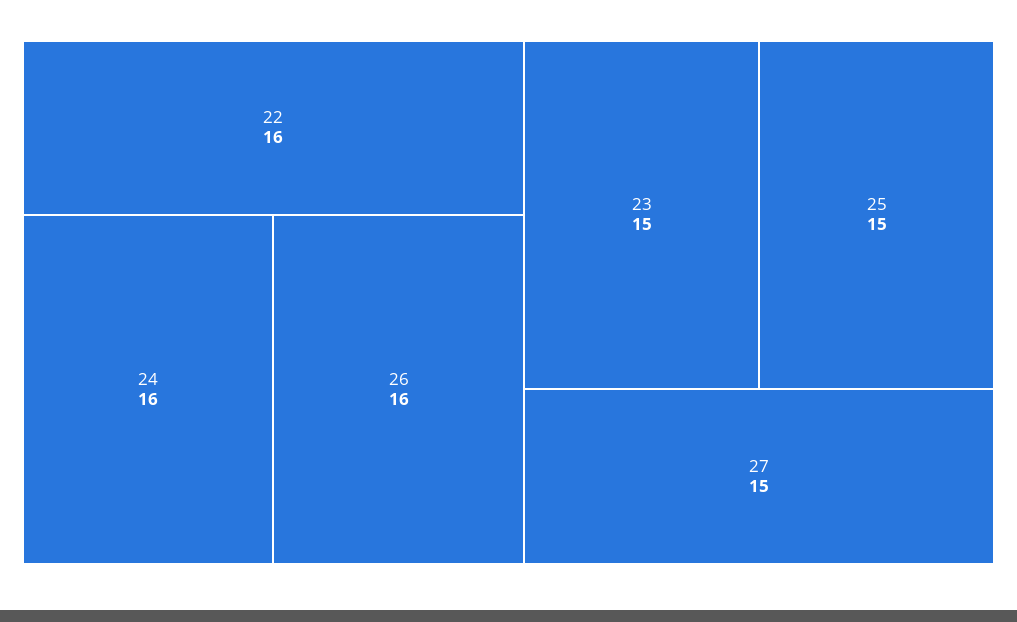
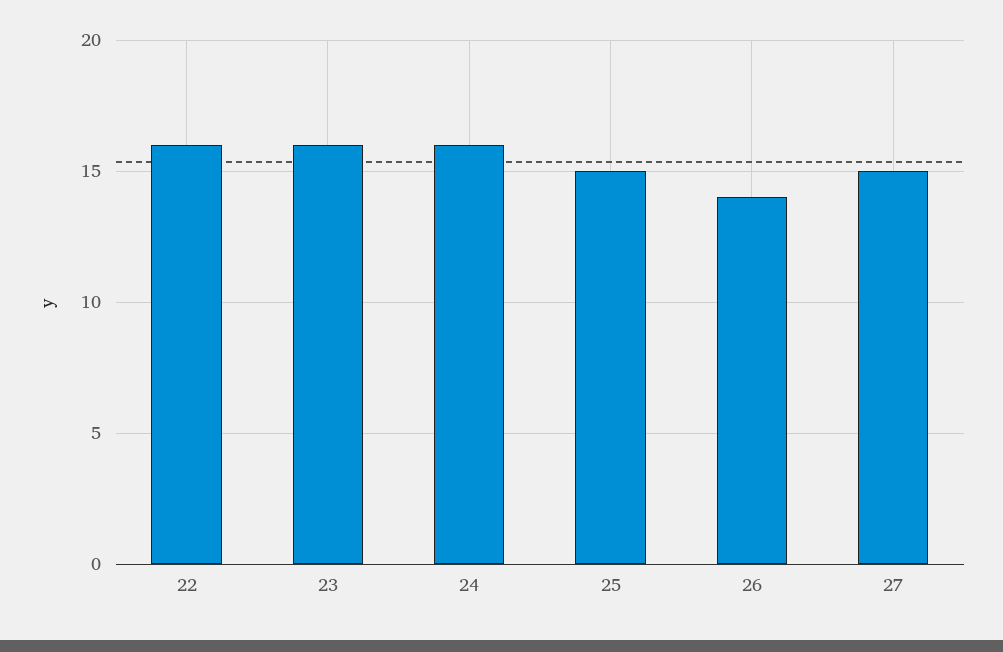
  {
    "22": 16,
    "24": 16,
-   "26": 16,
+   "26": 14,
-   "23": 15,
+   "23": 16,
    "25": 15,
    "27": 15
  }

